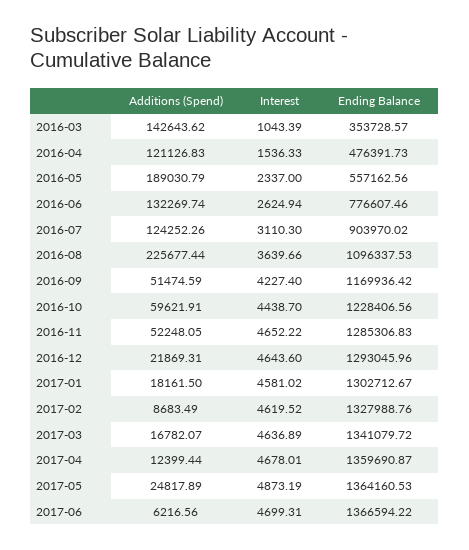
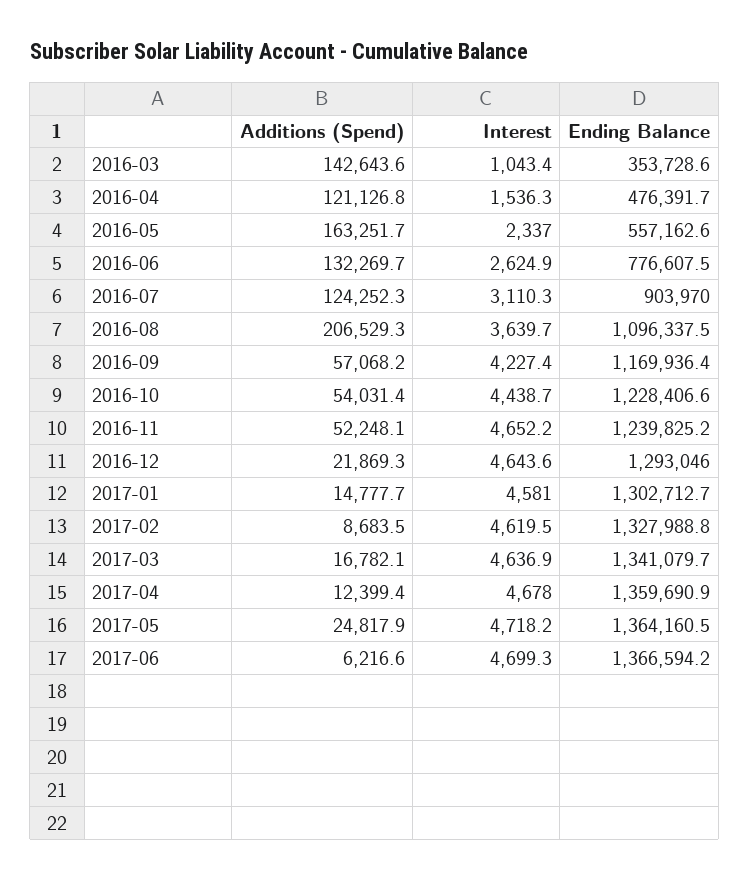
  {
    "Additions (Spend)": {
      "2016-03": 142643.62,
      "2016-04": 121126.83,
-     "2016-05": 189030.79,
+     "2016-05": 163251.7,
      "2016-06": 132269.74,
      "2016-07": 124252.26,
-     "2016-08": 225677.44,
+     "2016-08": 206529.3,
-     "2016-09": 51474.59,
+     "2016-09": 57068.2,
-     "2016-10": 59621.91,
+     "2016-10": 54031.4,
      "2016-11": 52248.05,
      "2016-12": 21869.31,
-     "2017-01": 18161.5,
+     "2017-01": 14777.7,
      "2017-02": 8683.49,
      "2017-03": 16782.07,
      "2017-04": 12399.44,
      "2017-05": 24817.89,
      "2017-06": 6216.56
    },
    "Interest": {
      "2016-03": 1043.39,
      "2016-04": 1536.33,
      "2016-05": 2337,
      "2016-06": 2624.94,
      "2016-07": 3110.3,
      "2016-08": 3639.66,
      "2016-09": 4227.4,
      "2016-10": 4438.7,
      "2016-11": 4652.22,
      "2016-12": 4643.6,
      "2017-01": 4581.02,
      "2017-02": 4619.52,
      "2017-03": 4636.89,
      "2017-04": 4678.01,
-     "2017-05": 4873.19,
+     "2017-05": 4718.2,
      "2017-06": 4699.31
    },
    "Ending Balance": {
      "2016-03": 353728.57,
      "2016-04": 476391.73,
      "2016-05": 557162.56,
      "2016-06": 776607.46,
      "2016-07": 903970.02,
      "2016-08": 1096337.53,
      "2016-09": 1169936.42,
      "2016-10": 1228406.56,
-     "2016-11": 1285306.83,
+     "2016-11": 1239825.2,
      "2016-12": 1293045.96,
      "2017-01": 1302712.67,
      "2017-02": 1327988.76,
      "2017-03": 1341079.72,
      "2017-04": 1359690.87,
      "2017-05": 1364160.53,
      "2017-06": 1366594.22
    }
  }

